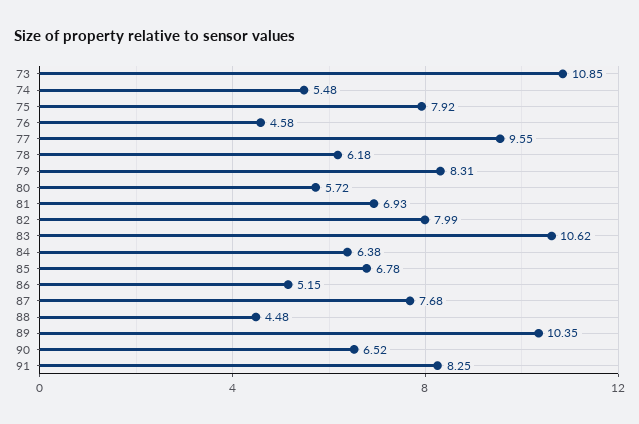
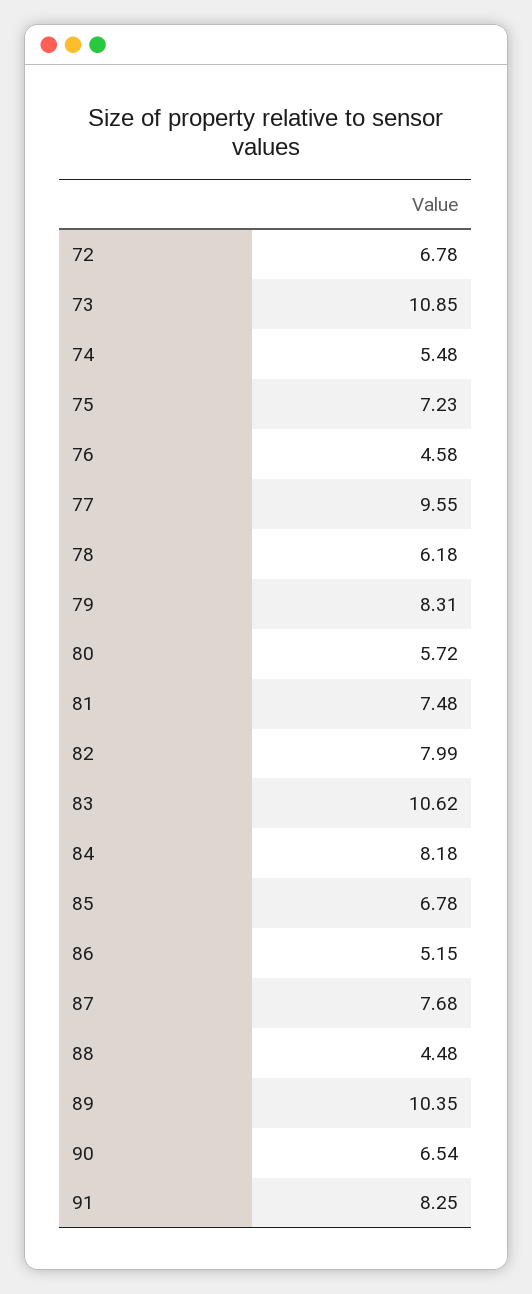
  {
    "73": 10.85,
    "74": 5.48,
-   "75": 7.92,
+   "75": 7.23,
    "76": 4.58,
    "77": 9.55,
    "78": 6.18,
    "79": 8.31,
    "80": 5.72,
-   "81": 6.93,
+   "81": 7.48,
    "82": 7.99,
    "83": 10.62,
-   "84": 6.38,
+   "84": 8.18,
    "85": 6.78,
    "86": 5.15,
    "87": 7.68,
    "88": 4.48,
    "89": 10.35,
-   "90": 6.52,
+   "90": 6.54,
-   "91": 8.25
+   "91": 8.25,
+   "72": 6.78
  }

